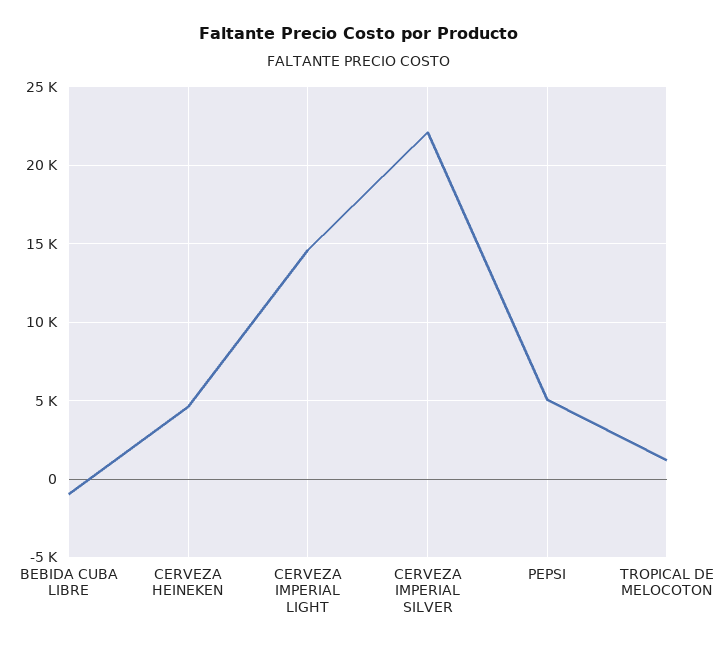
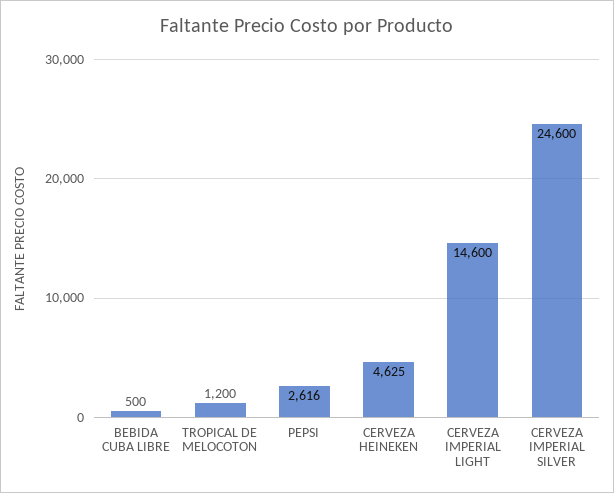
  {
-   "BEBIDA CUBA LIBRE": -1000,
+   "BEBIDA CUBA LIBRE": 500,
    "CERVEZA HEINEKEN": 4625,
    "CERVEZA IMPERIAL LIGHT": 14600,
-   "CERVEZA IMPERIAL SILVER": 22000,
+   "CERVEZA IMPERIAL SILVER": 24600,
-   "PEPSI": 5000,
+   "PEPSI": 2616,
    "TROPICAL DE MELOCOTON": 1200
  }

